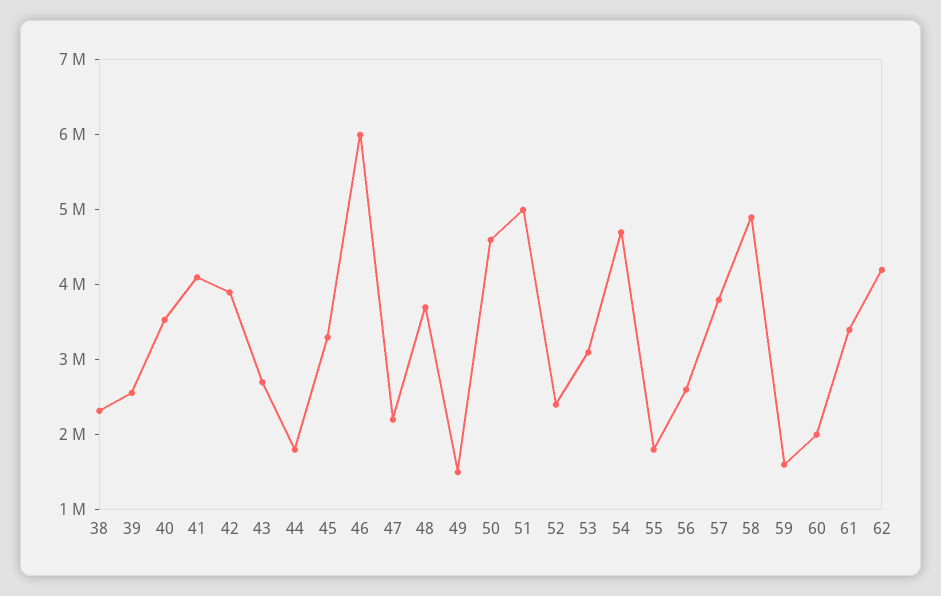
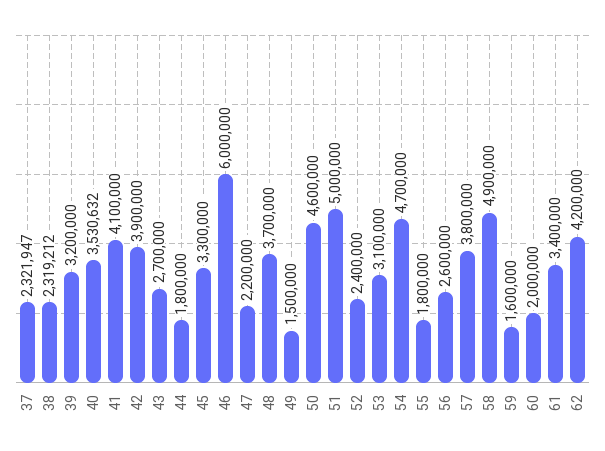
  {
    "38": 2319212,
-   "39": 2600000,
+   "39": 3200000,
    "40": 3530632,
    "41": 4100000,
    "42": 3900000,
    "43": 2700000,
    "44": 1800000,
    "45": 3300000,
    "46": 6000000,
    "47": 2200000,
    "48": 3700000,
    "49": 1500000,
    "50": 4600000,
    "51": 5000000,
    "52": 2400000,
    "53": 3100000,
    "54": 4700000,
    "55": 1800000,
    "56": 2600000,
    "57": 3800000,
    "58": 4900000,
    "59": 1600000,
    "60": 2000000,
    "61": 3400000,
-   "62": 4200000
+   "62": 4200000,
+   "37": 2321947
  }

